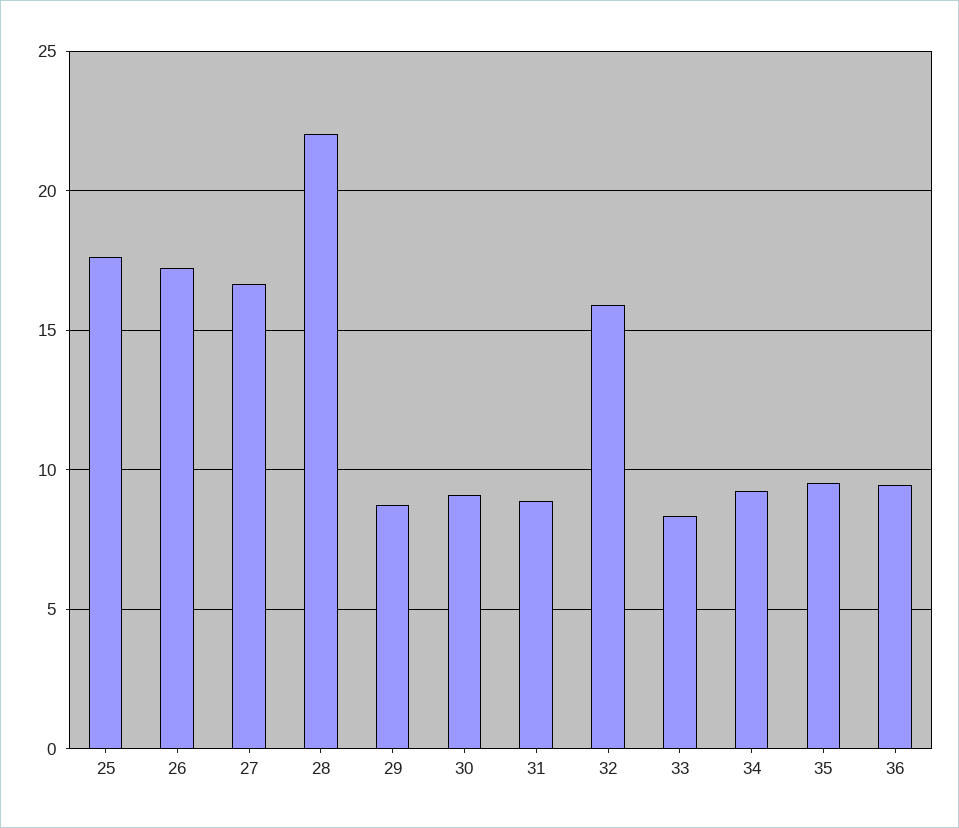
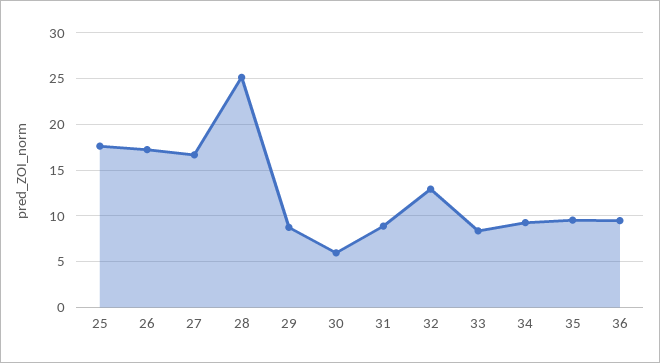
  {
    "25": 17.5,
    "26": 17,
    "27": 16.5,
-   "28": 22,
+   "28": 25,
    "29": 8.5,
-   "30": 9,
+   "30": 6,
    "31": 9,
-   "32": 16,
+   "32": 13,
    "33": 8.5,
    "34": 9.5,
    "35": 9.5,
    "36": 9.5
  }

